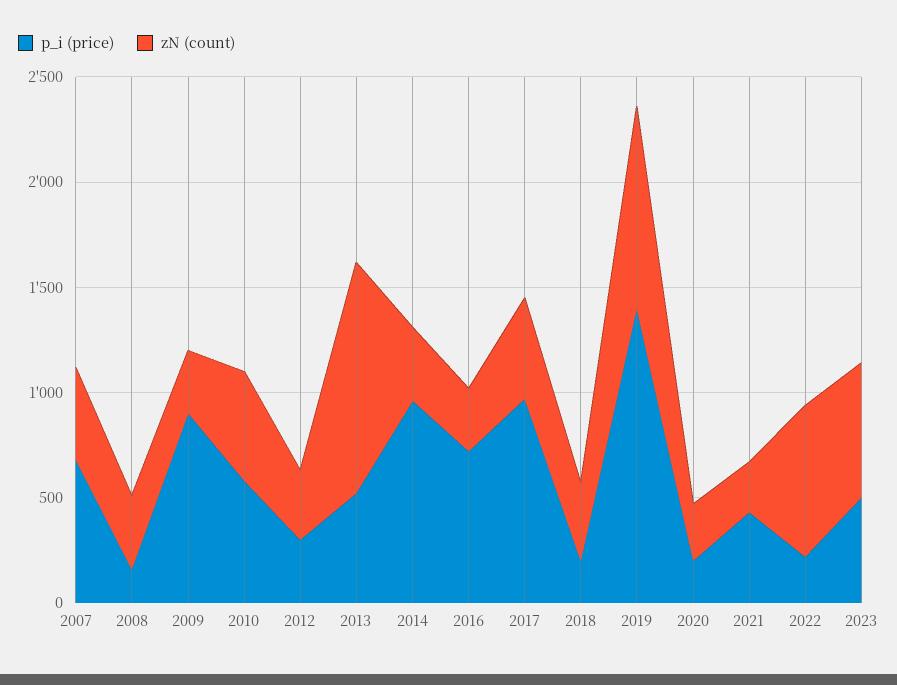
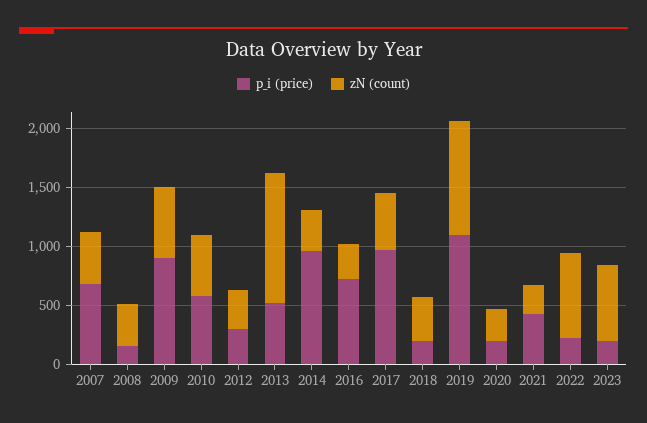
  {
    "p_i (price)": {
      "2007": 700,
      "2008": 200,
      "2009": 900,
      "2010": 600,
      "2012": 300,
      "2013": 500,
      "2014": 1000,
      "2016": 700,
      "2017": 1000,
      "2018": 200,
-     "2019": 1400,
+     "2019": 1100,
      "2020": 200,
      "2021": 400,
      "2022": 200,
-     "2023": 500
+     "2023": 200
    },
    "zN (count)": {
      "2007": 400,
      "2008": 400,
-     "2009": 300,
+     "2009": 600,
      "2010": 500,
      "2012": 300,
      "2013": 1100,
      "2014": 400,
      "2016": 300,
      "2017": 500,
      "2018": 400,
      "2019": 1000,
      "2020": 300,
      "2021": 200,
      "2022": 700,
      "2023": 600
    }
  }

